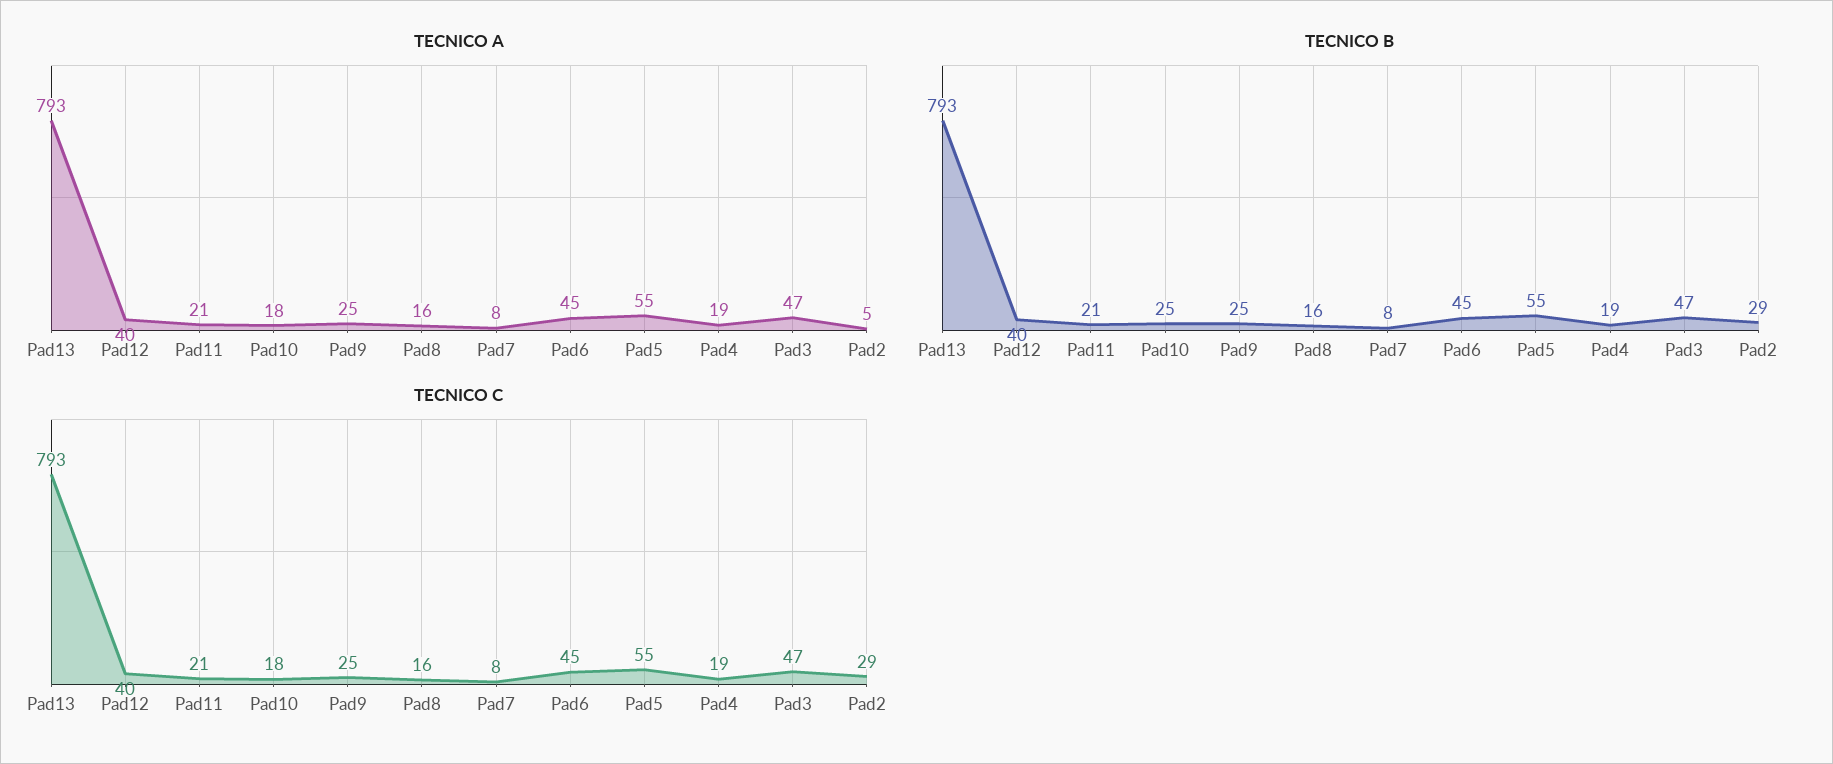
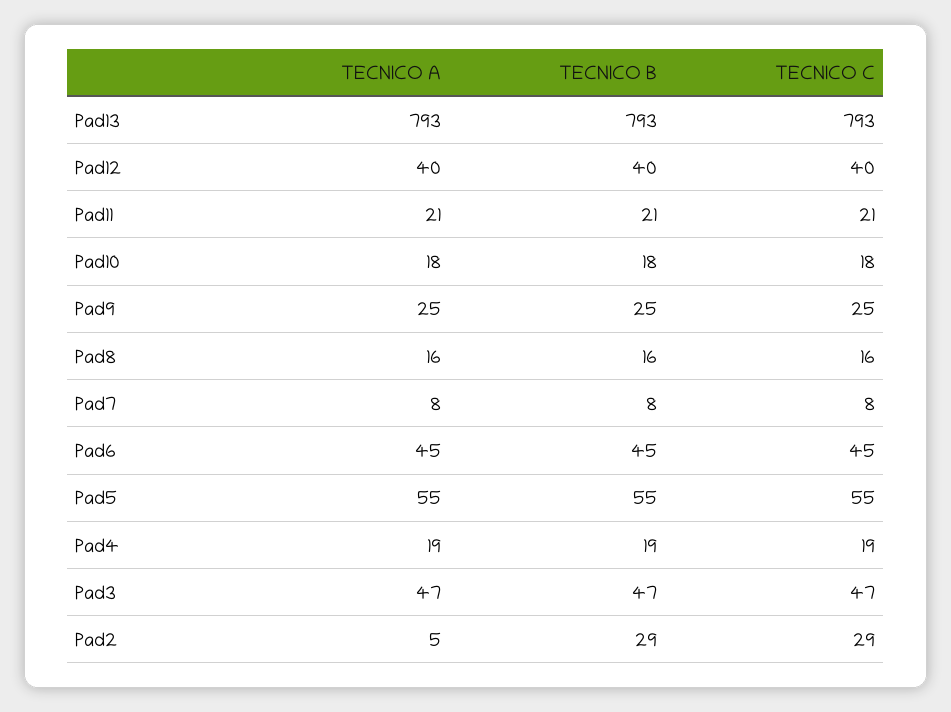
  {
    "TECNICO A": {
      "Pad13": 793,
      "Pad12": 40,
      "Pad11": 21,
      "Pad10": 18,
      "Pad9": 25,
      "Pad8": 16,
      "Pad7": 8,
      "Pad6": 45,
      "Pad5": 55,
      "Pad4": 19,
      "Pad3": 47,
      "Pad2": 5
    },
    "TECNICO B": {
      "Pad13": 793,
      "Pad12": 40,
      "Pad11": 21,
-     "Pad10": 25,
+     "Pad10": 18,
      "Pad9": 25,
      "Pad8": 16,
      "Pad7": 8,
      "Pad6": 45,
      "Pad5": 55,
      "Pad4": 19,
      "Pad3": 47,
      "Pad2": 29
    },
    "TECNICO C": {
      "Pad13": 793,
      "Pad12": 40,
      "Pad11": 21,
      "Pad10": 18,
      "Pad9": 25,
      "Pad8": 16,
      "Pad7": 8,
      "Pad6": 45,
      "Pad5": 55,
      "Pad4": 19,
      "Pad3": 47,
      "Pad2": 29
    }
  }

